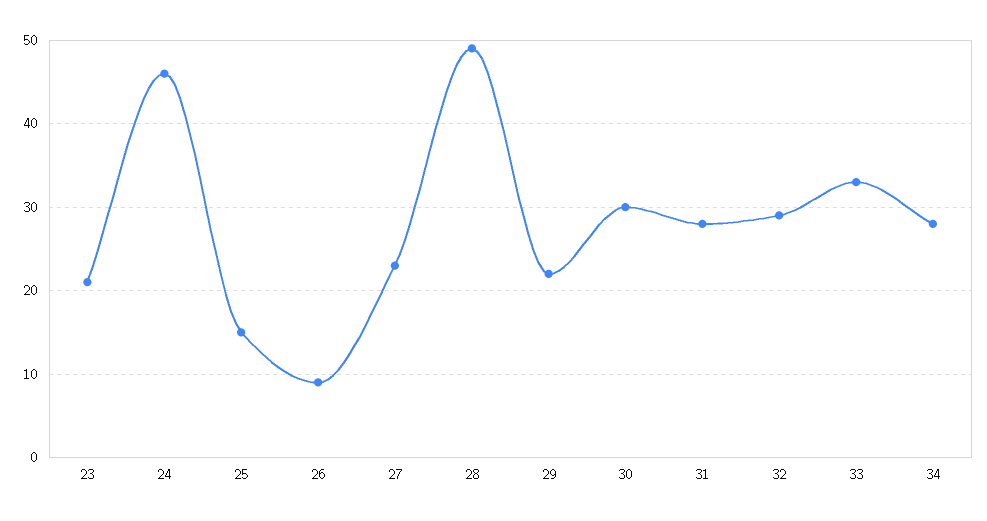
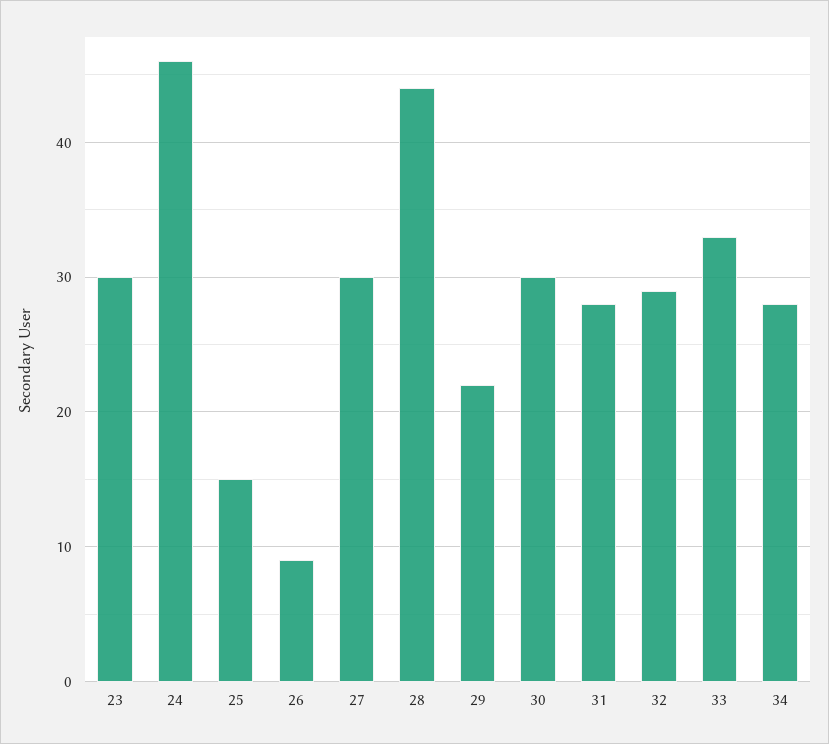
  {
-   "23": 21,
+   "23": 30,
    "24": 46,
    "25": 15,
    "26": 9,
-   "27": 23,
+   "27": 30,
-   "28": 49,
+   "28": 44,
    "29": 22,
    "30": 30,
    "31": 28,
    "32": 29,
    "33": 33,
    "34": 28
  }

